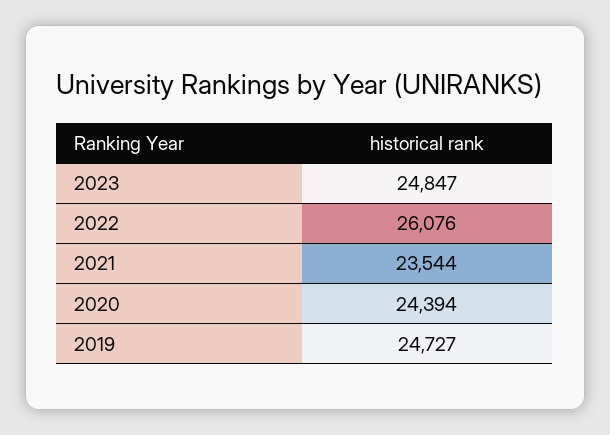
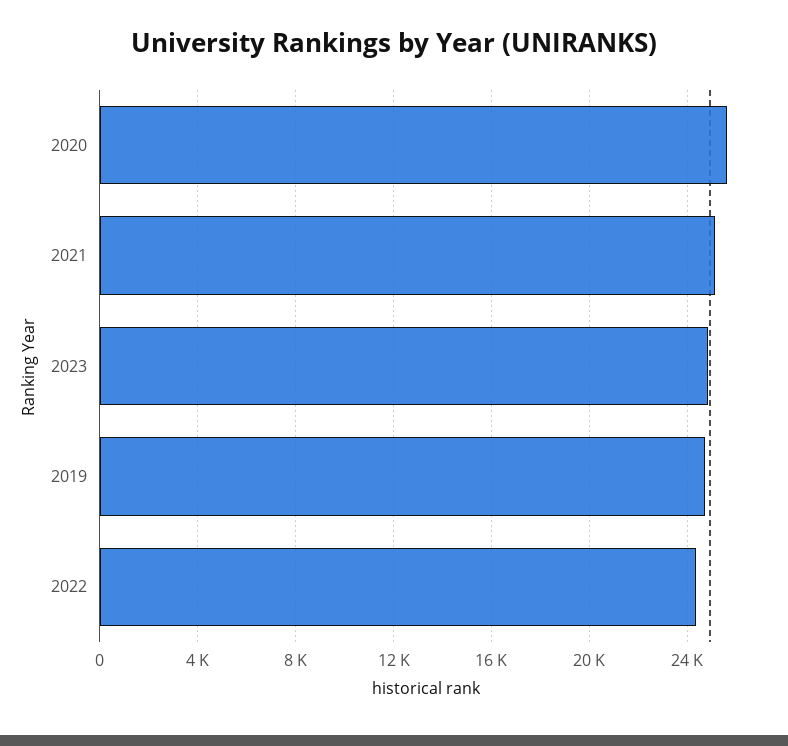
  {
    "2023": 24847,
-   "2022": 26076,
+   "2022": 24500,
-   "2021": 23544,
+   "2021": 25000,
-   "2020": 24394,
+   "2020": 25500,
    "2019": 24727
  }

